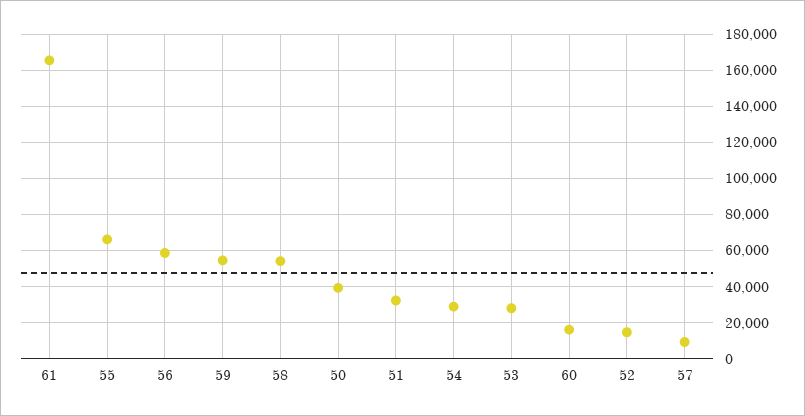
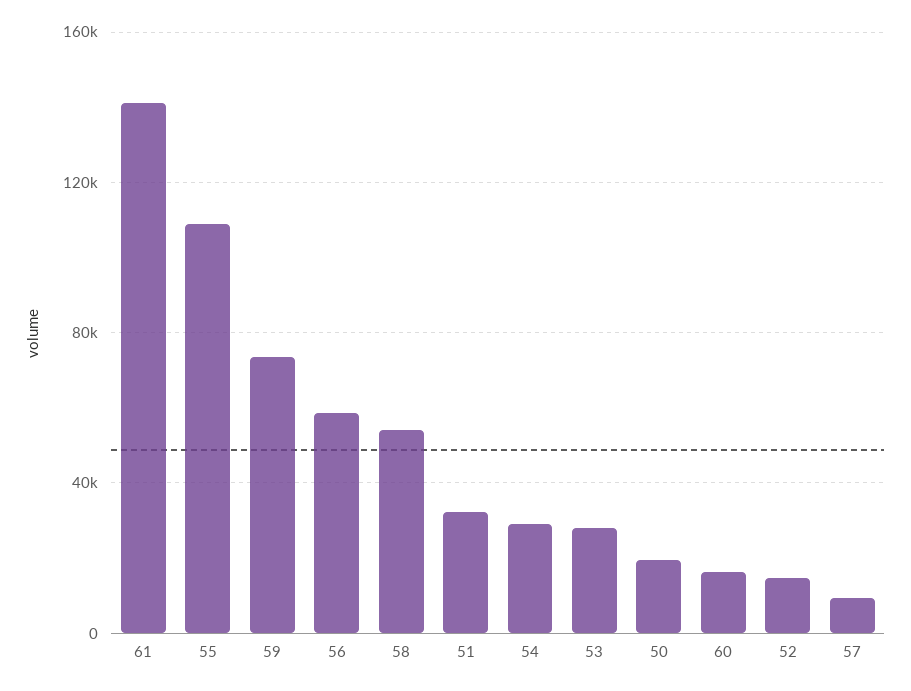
  {
-   "61": 165000,
+   "61": 140000,
-   "55": 65000,
+   "55": 110000,
    "56": 60000,
-   "59": 55000,
+   "59": 75000,
    "58": 55000,
-   "50": 40000,
+   "50": 20000,
    "51": 30000,
    "54": 30000,
    "53": 30000,
    "60": 15000,
    "52": 15000,
    "57": 10000
  }

